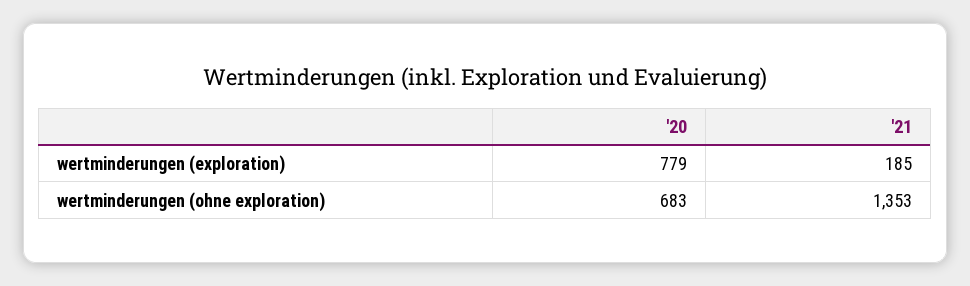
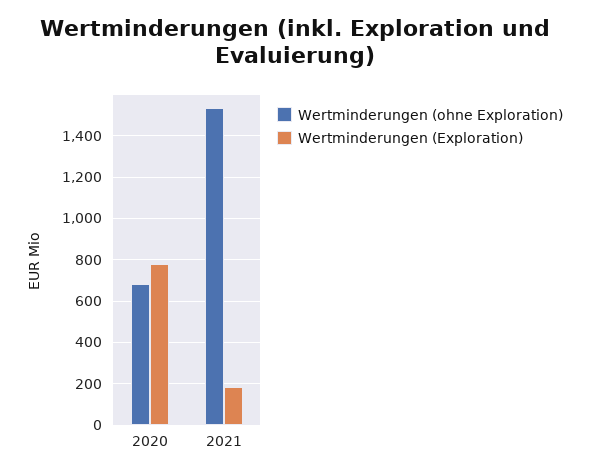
  {
    "wertminderungen (exploration)": {
      "'20": 779,
      "'21": 185
    },
    "wertminderungen (ohne exploration)": {
      "'20": 683,
-     "'21": 1353
+     "'21": 1550
    }
  }

